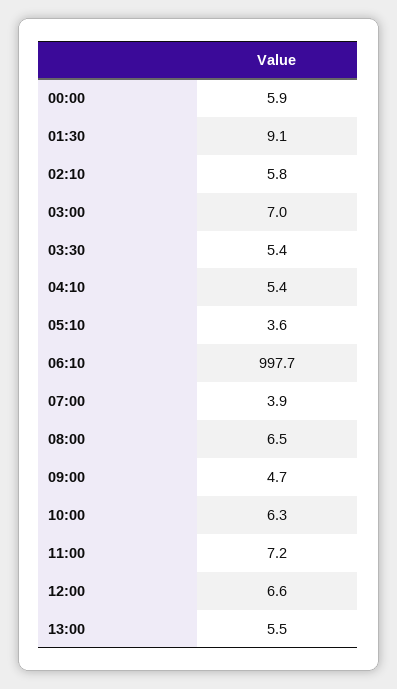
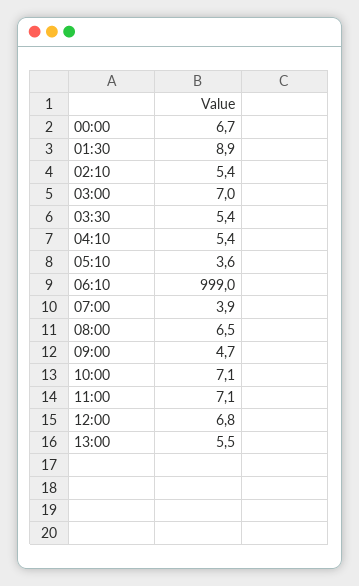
  {
-   "00:00": 5.9,
+   "00:00": 6.7,
-   "01:30": 9.1,
+   "01:30": 8.9,
-   "02:10": 5.8,
+   "02:10": 5.4,
    "03:00": 7,
    "03:30": 5.4,
    "04:10": 5.4,
    "05:10": 3.6,
-   "06:10": 997.7,
+   "06:10": 999,
    "07:00": 3.9,
    "08:00": 6.5,
    "09:00": 4.7,
-   "10:00": 6.3,
+   "10:00": 7.1,
-   "11:00": 7.2,
+   "11:00": 7.1,
-   "12:00": 6.6,
+   "12:00": 6.8,
    "13:00": 5.5
  }

